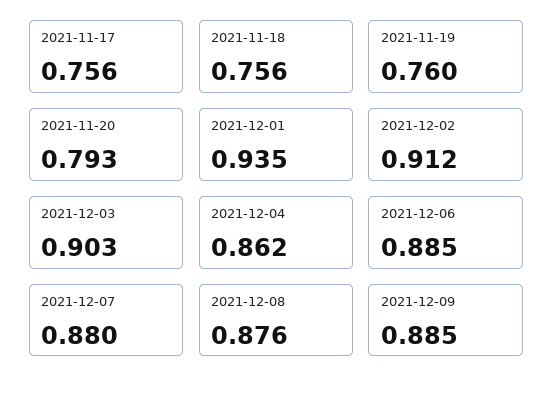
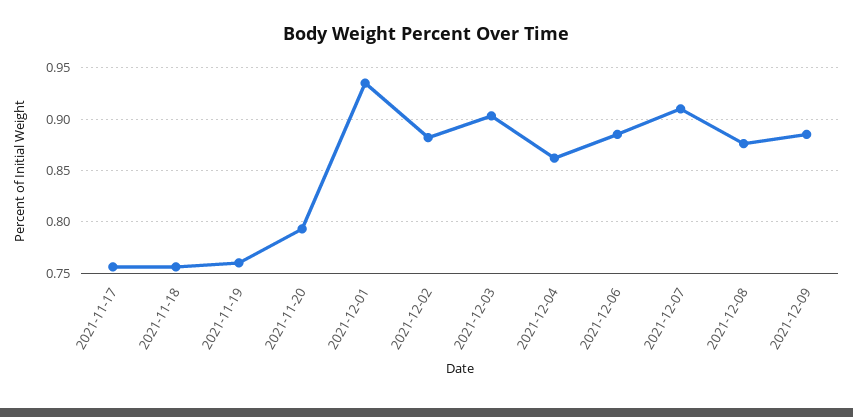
  {
    "2021-11-17": 0.756,
    "2021-11-18": 0.756,
    "2021-11-19": 0.76,
    "2021-11-20": 0.793,
    "2021-12-01": 0.935,
-   "2021-12-02": 0.912,
+   "2021-12-02": 0.88,
    "2021-12-03": 0.903,
    "2021-12-04": 0.862,
    "2021-12-06": 0.885,
-   "2021-12-07": 0.88,
+   "2021-12-07": 0.91,
    "2021-12-08": 0.876,
    "2021-12-09": 0.885
  }

